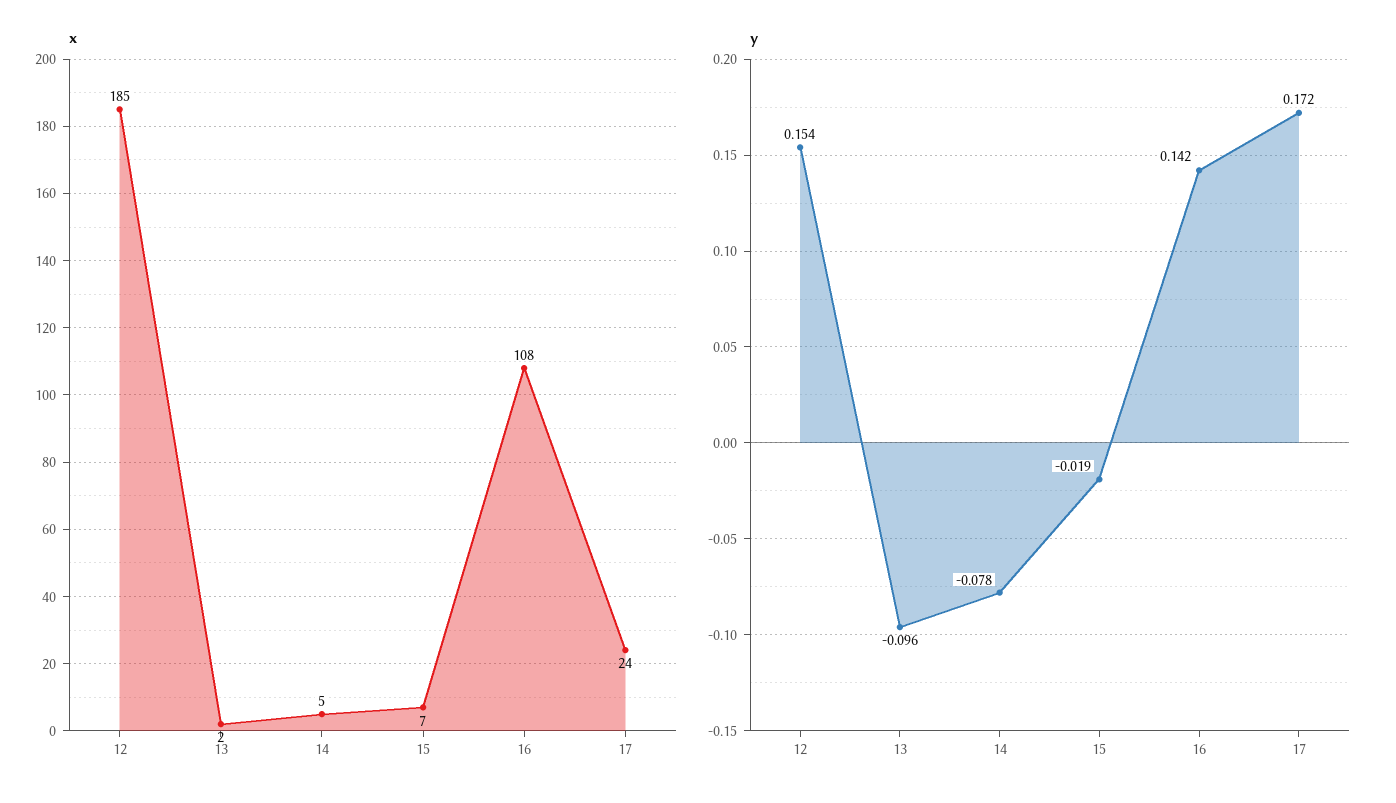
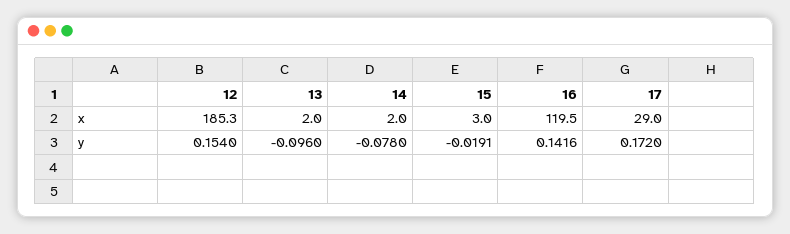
  {
    "x": {
      "12": 185.3,
      "13": 2,
-     "14": 5,
+     "14": 2,
-     "15": 7,
+     "15": 3,
-     "16": 108,
+     "16": 119.5,
-     "17": 24
+     "17": 29
    },
    "y": {
      "12": 0.154,
      "13": -0.096,
      "14": -0.078,
      "15": -0.0191,
      "16": 0.1416,
      "17": 0.172
    }
  }

